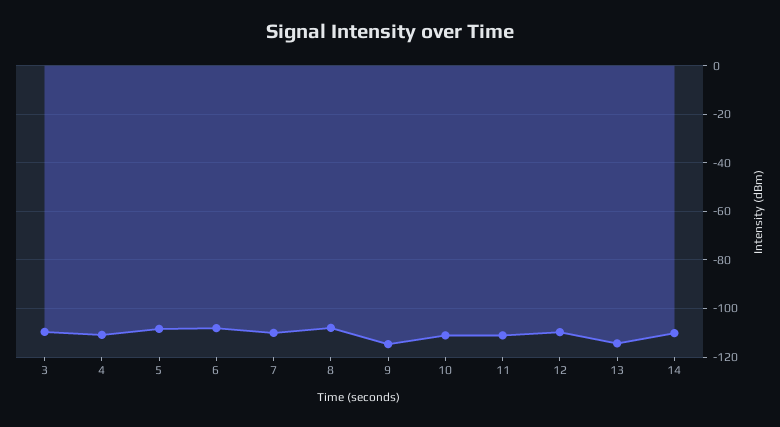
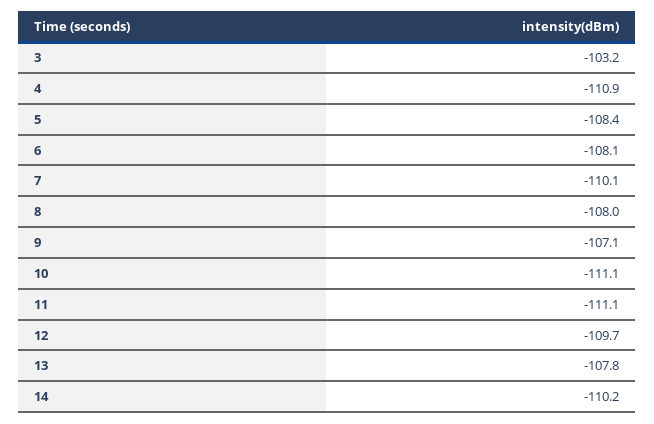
  {
-   "3": -110,
+   "3": -103.2,
    "4": -110.9,
    "5": -108.4,
    "6": -108.1,
    "7": -110.1,
    "8": -108,
-   "9": -115,
+   "9": -107.1,
    "10": -111.1,
    "11": -111.1,
    "12": -109.7,
-   "13": -115,
+   "13": -107.8,
    "14": -110.2
  }

